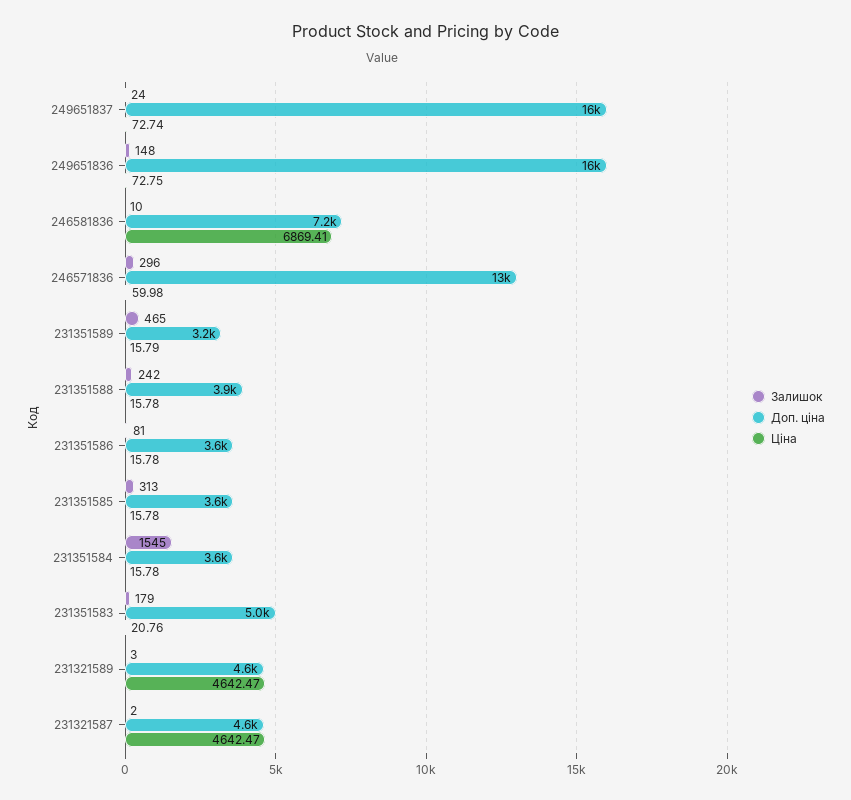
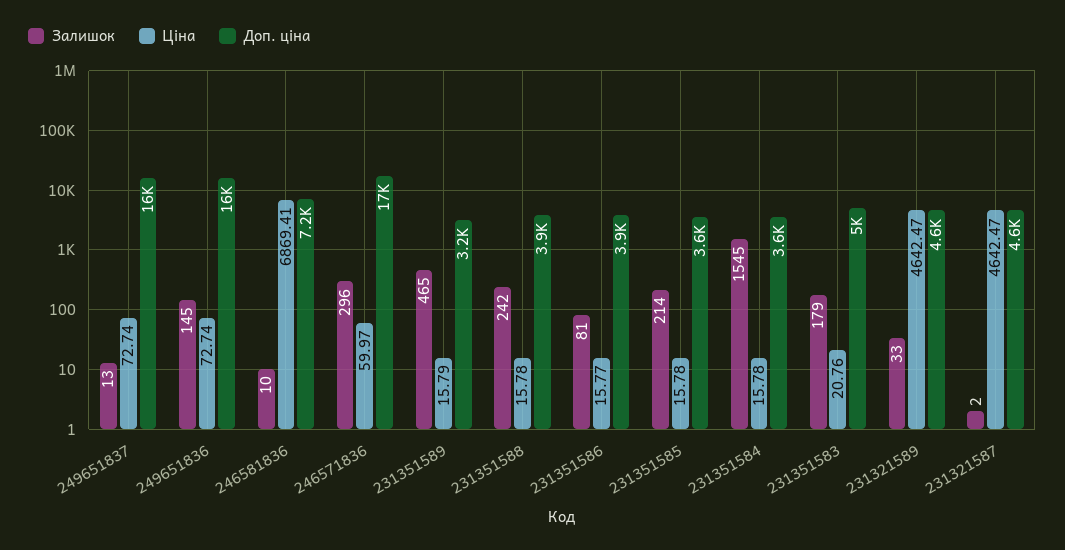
  {
    "Залишок": {
-     "249651837": 24,
+     "249651837": 13,
-     "249651836": 148,
+     "249651836": 145,
      "246581836": 10,
      "246571836": 296,
      "231351589": 465,
      "231351588": 242,
      "231351586": 81,
-     "231351585": 313,
+     "231351585": 214,
      "231351584": 1545,
      "231351583": 179,
-     "231321589": 3,
+     "231321589": 33,
      "231321587": 2
    },
    "Доп. ціна": {
      "249651837": 16000,
      "249651836": 16000,
      "246581836": 7200,
-     "246571836": 13000,
+     "246571836": 17000,
      "231351589": 3200,
      "231351588": 3900,
-     "231351586": 3600,
+     "231351586": 3900,
      "231351585": 3600,
      "231351584": 3600,
      "231351583": 5000,
      "231321589": 4600,
      "231321587": 4600
    },
    "Ціна": {
      "249651837": 72.74,
-     "249651836": 72.75,
+     "249651836": 72.74,
      "246581836": 6869.41,
-     "246571836": 59.98,
+     "246571836": 59.97,
      "231351589": 15.79,
      "231351588": 15.78,
-     "231351586": 15.78,
+     "231351586": 15.77,
      "231351585": 15.78,
      "231351584": 15.78,
      "231351583": 20.76,
      "231321589": 4642.47,
      "231321587": 4642.47
    }
  }

